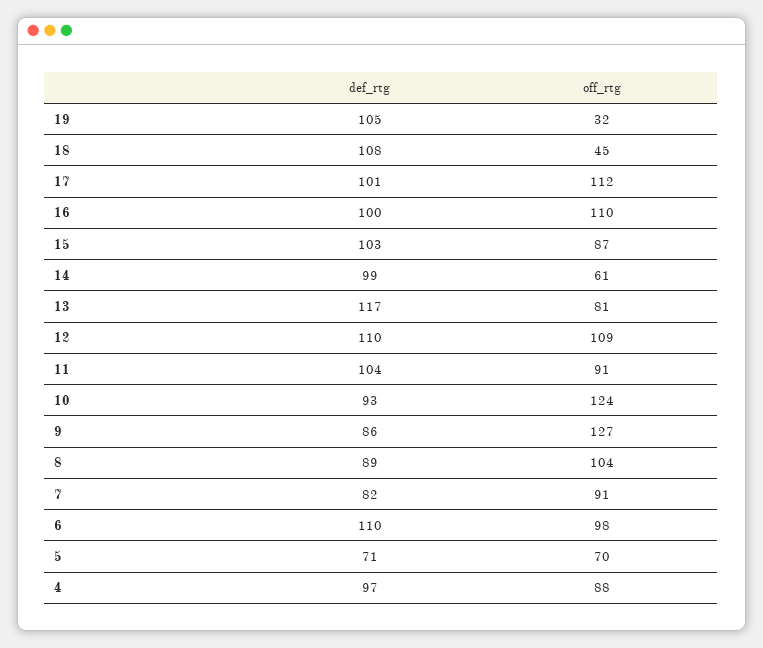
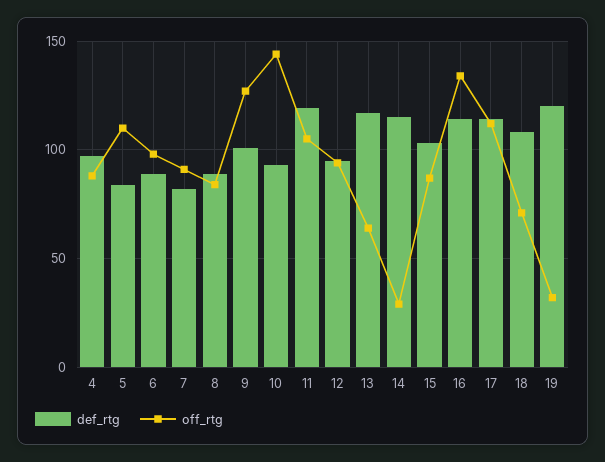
  {
    "def_rtg": {
-     "19": 105,
+     "19": 120,
      "18": 108,
-     "17": 101,
+     "17": 115,
-     "16": 100,
+     "16": 115,
      "15": 103,
-     "14": 99,
+     "14": 115,
      "13": 117,
-     "12": 110,
+     "12": 95,
-     "11": 104,
+     "11": 120,
      "10": 93,
-     "9": 86,
+     "9": 100,
      "8": 89,
      "7": 82,
-     "6": 110,
+     "6": 90,
-     "5": 71,
+     "5": 85,
      "4": 97
    },
    "off_rtg": {
      "19": 32,
-     "18": 45,
+     "18": 70,
      "17": 112,
-     "16": 110,
+     "16": 135,
      "15": 87,
-     "14": 61,
+     "14": 30,
-     "13": 81,
+     "13": 65,
-     "12": 109,
+     "12": 95,
-     "11": 91,
+     "11": 105,
-     "10": 124,
+     "10": 145,
      "9": 127,
-     "8": 104,
+     "8": 85,
      "7": 91,
      "6": 98,
-     "5": 70,
+     "5": 110,
      "4": 88
    }
  }

